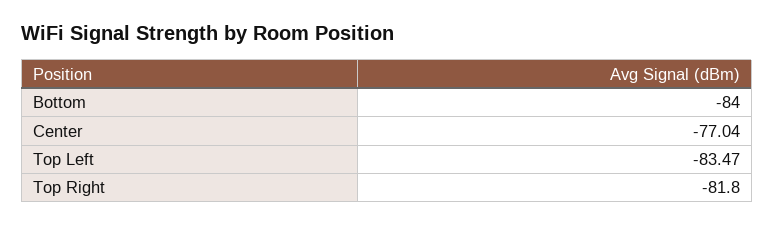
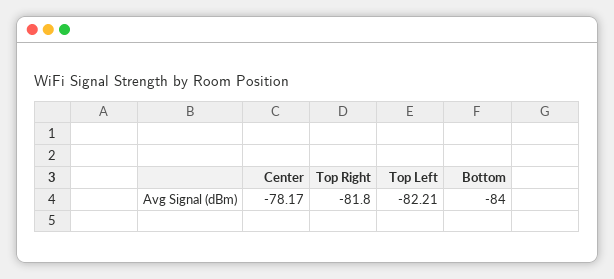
  {
    "Bottom": -84,
-   "Center": -77.04,
+   "Center": -78.17,
-   "Top Left": -83.47,
+   "Top Left": -82.21,
    "Top Right": -81.8
  }

